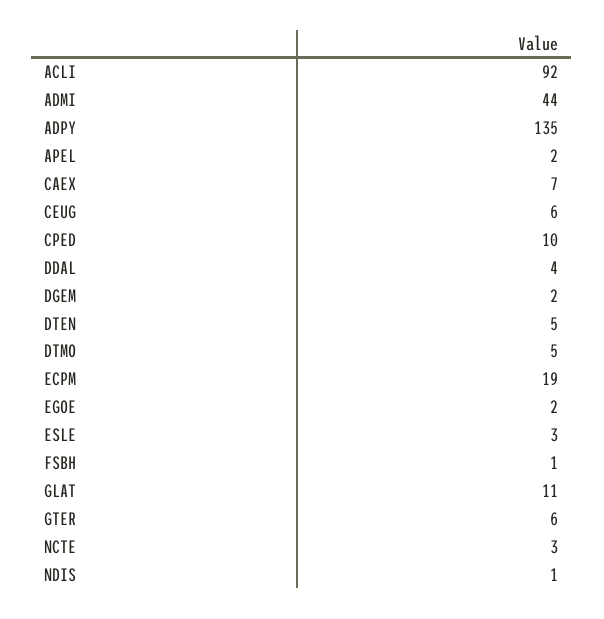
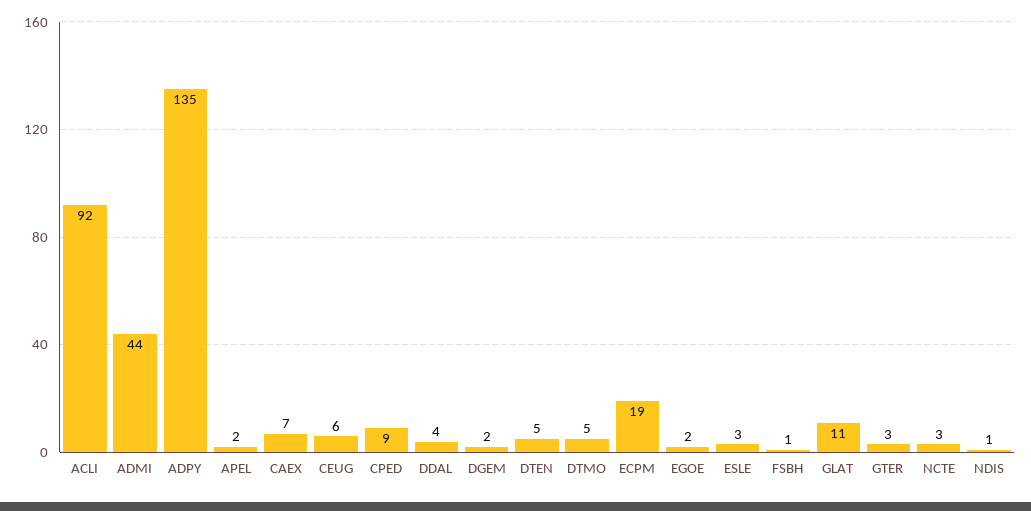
  {
    "ACLI": 92,
    "ADMI": 44,
    "ADPY": 135,
    "APEL": 2,
    "CAEX": 7,
    "CEUG": 6,
-   "CPED": 10,
+   "CPED": 9,
    "DDAL": 4,
    "DGEM": 2,
    "DTEN": 5,
    "DTMO": 5,
    "ECPM": 19,
    "EGOE": 2,
    "ESLE": 3,
    "FSBH": 1,
    "GLAT": 11,
-   "GTER": 6,
+   "GTER": 3,
    "NCTE": 3,
    "NDIS": 1
  }

